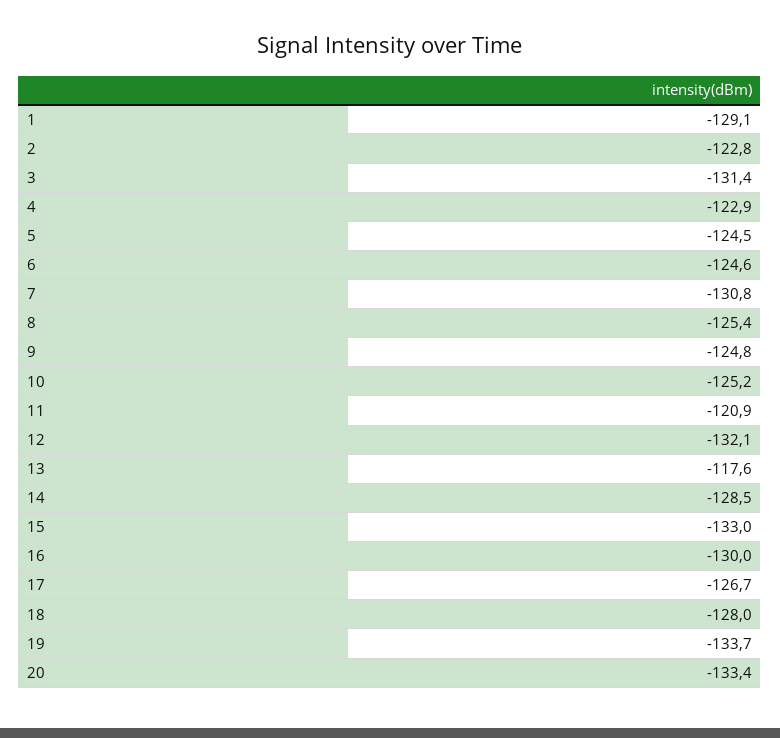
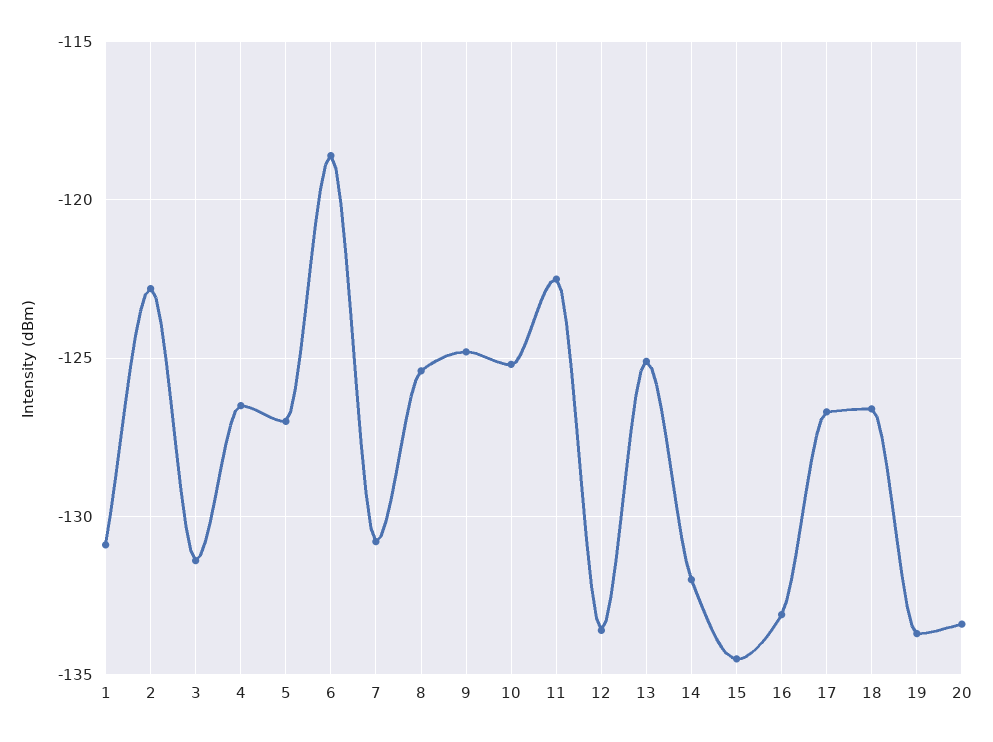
  {
-   "1": -129.1,
+   "1": -131,
    "2": -122.8,
    "3": -131.4,
-   "4": -122.9,
+   "4": -126.5,
-   "5": -124.5,
+   "5": -127,
-   "6": -124.6,
+   "6": -118.5,
    "7": -130.8,
    "8": -125.4,
    "9": -124.8,
    "10": -125.2,
-   "11": -120.9,
+   "11": -122.5,
-   "12": -132.1,
+   "12": -133.5,
-   "13": -117.6,
+   "13": -125,
-   "14": -128.5,
+   "14": -132,
-   "15": -133,
+   "15": -134.5,
-   "16": -130,
+   "16": -133,
    "17": -126.7,
-   "18": -128,
+   "18": -126.5,
    "19": -133.7,
    "20": -133.4
  }

